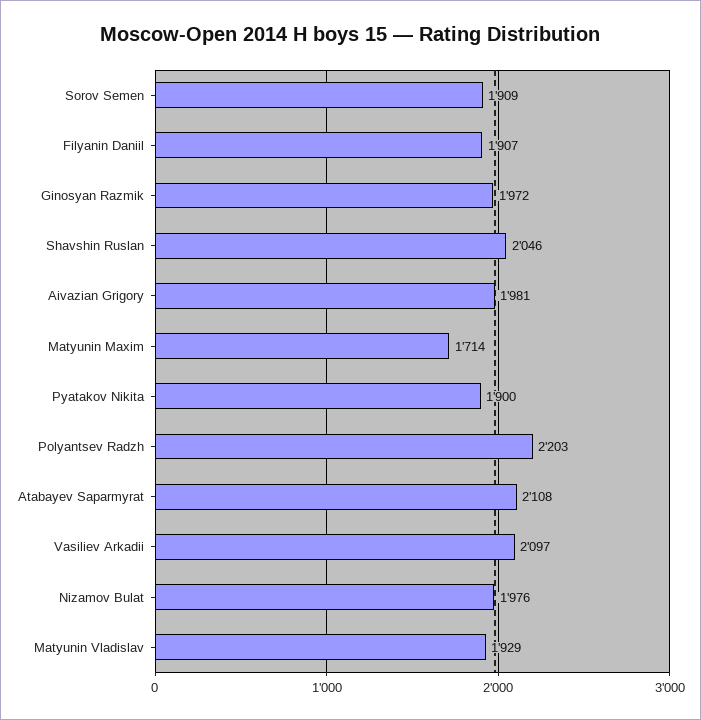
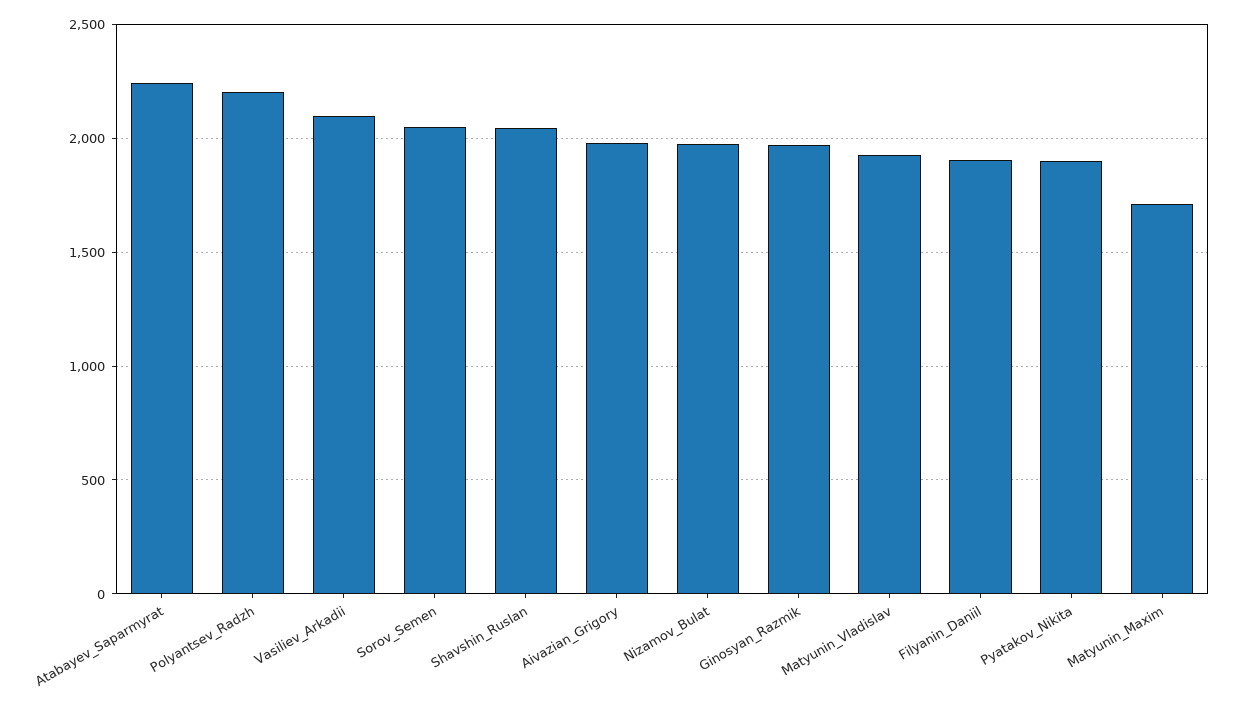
  {
-   "Sorov Semen": 1909,
+   "Sorov Semen": 2050,
    "Filyanin Daniil": 1907,
    "Ginosyan Razmik": 1972,
    "Shavshin Ruslan": 2046,
    "Aivazian Grigory": 1981,
    "Matyunin Maxim": 1714,
    "Pyatakov Nikita": 1900,
    "Polyantsev Radzh": 2203,
-   "Atabayev Saparmyrat": 2108,
+   "Atabayev Saparmyrat": 2250,
    "Vasiliev Arkadii": 2097,
    "Nizamov Bulat": 1976,
    "Matyunin Vladislav": 1929
  }

